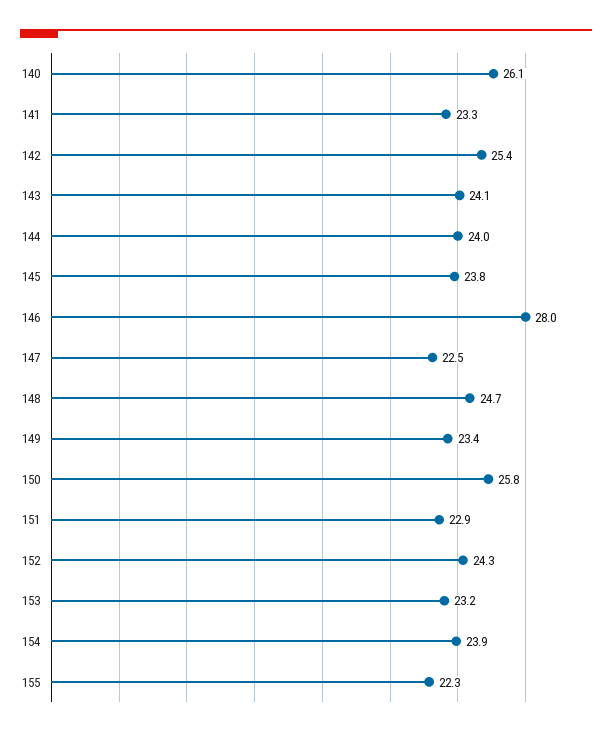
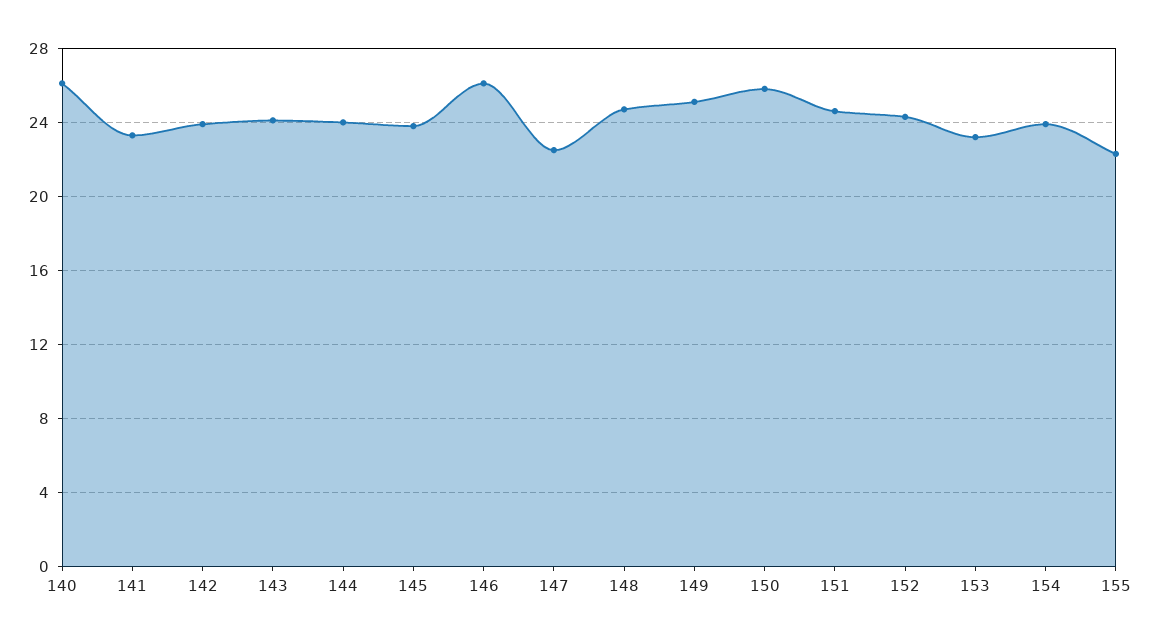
  {
    "140": 26.1,
    "141": 23.3,
-   "142": 25.4,
+   "142": 24,
    "143": 24.1,
    "144": 24,
    "145": 23.8,
-   "146": 28,
+   "146": 26,
    "147": 22.5,
    "148": 24.7,
-   "149": 23.4,
+   "149": 25,
    "150": 25.8,
-   "151": 22.9,
+   "151": 24.5,
    "152": 24.3,
    "153": 23.2,
    "154": 23.9,
    "155": 22.3
  }

